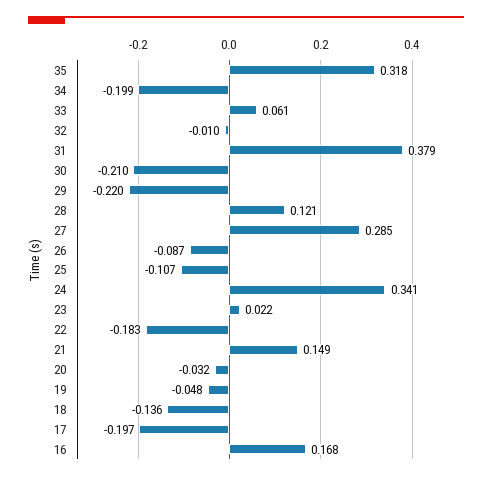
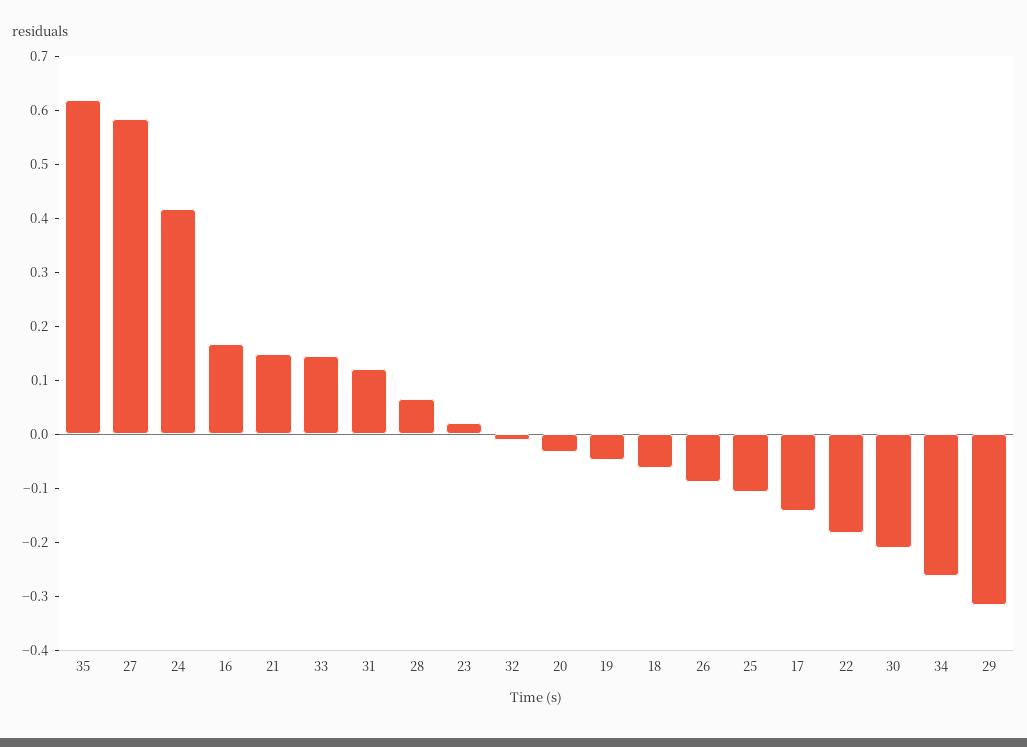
  {
-   "35": 0.318,
+   "35": 0.62,
-   "34": -0.199,
+   "34": -0.26,
-   "33": 0.061,
+   "33": 0.14,
    "32": -0.01,
-   "31": 0.379,
+   "31": 0.12,
    "30": -0.21,
-   "29": -0.22,
+   "29": -0.32,
-   "28": 0.121,
+   "28": 0.06,
-   "27": 0.285,
+   "27": 0.58,
    "26": -0.087,
    "25": -0.107,
-   "24": 0.341,
+   "24": 0.42,
    "23": 0.022,
    "22": -0.183,
    "21": 0.149,
    "20": -0.032,
    "19": -0.048,
-   "18": -0.136,
+   "18": -0.06,
-   "17": -0.197,
+   "17": -0.14,
    "16": 0.168
  }

